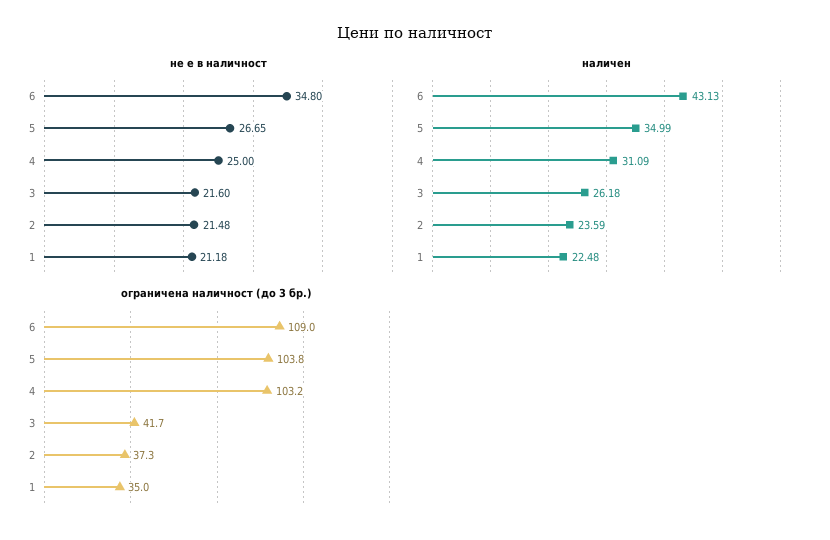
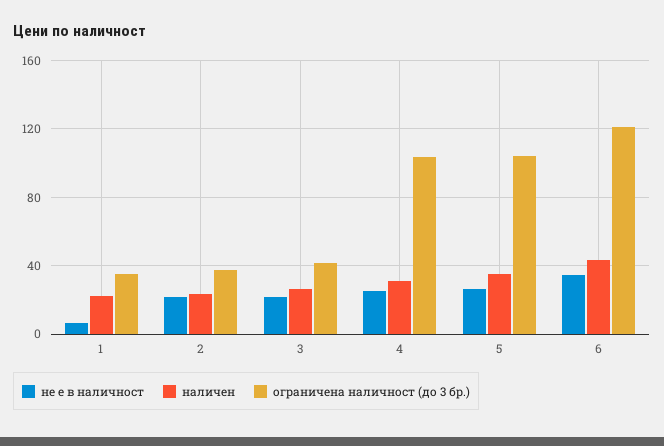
  {
    "не е в наличност": {
      "6": 34.8,
      "5": 26.65,
      "4": 25,
      "3": 21.6,
      "2": 21.48,
-     "1": 21.18
+     "1": 5
    },
    "наличен": {
      "6": 43.13,
      "5": 34.99,
      "4": 31.09,
      "3": 26.18,
      "2": 23.59,
      "1": 22.48
    },
    "ограничена наличност (до 3 бр.)": {
-     "6": 109,
+     "6": 120,
      "5": 103.8,
      "4": 103.2,
      "3": 41.7,
      "2": 37.3,
      "1": 35
    }
  }

